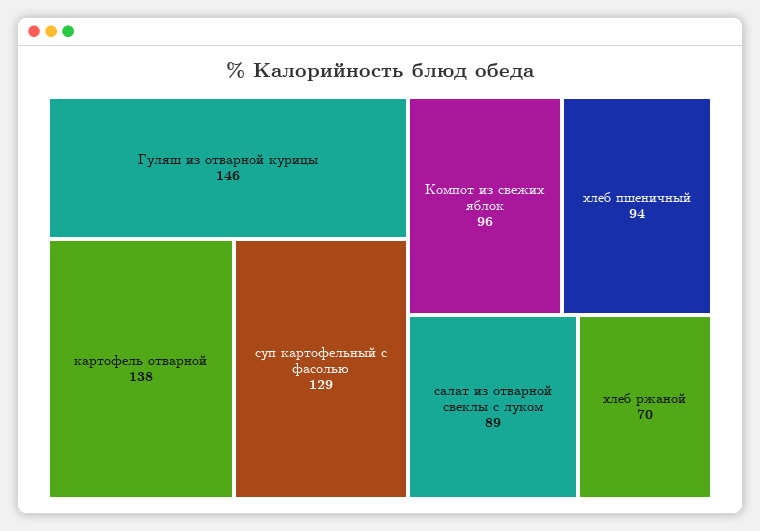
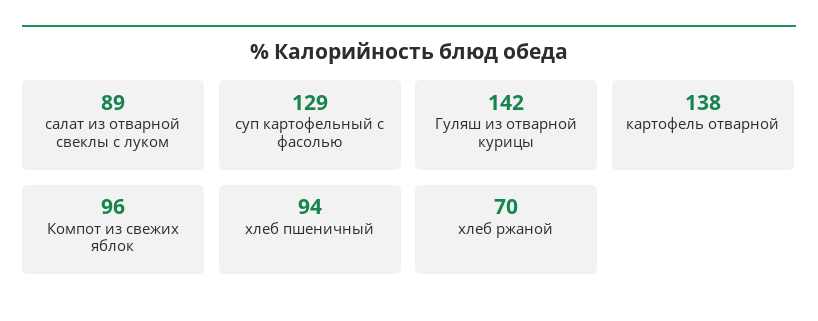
  {
-   "Гуляш из отварной курицы": 146,
+   "Гуляш из отварной курицы": 142,
    "картофель отварной": 138,
    "суп картофельный с фасолью": 129,
    "Компот из свежих яблок": 96,
    "хлеб пшеничный": 94,
    "салат из отварной свеклы с луком": 89,
    "хлеб ржаной": 70
  }

